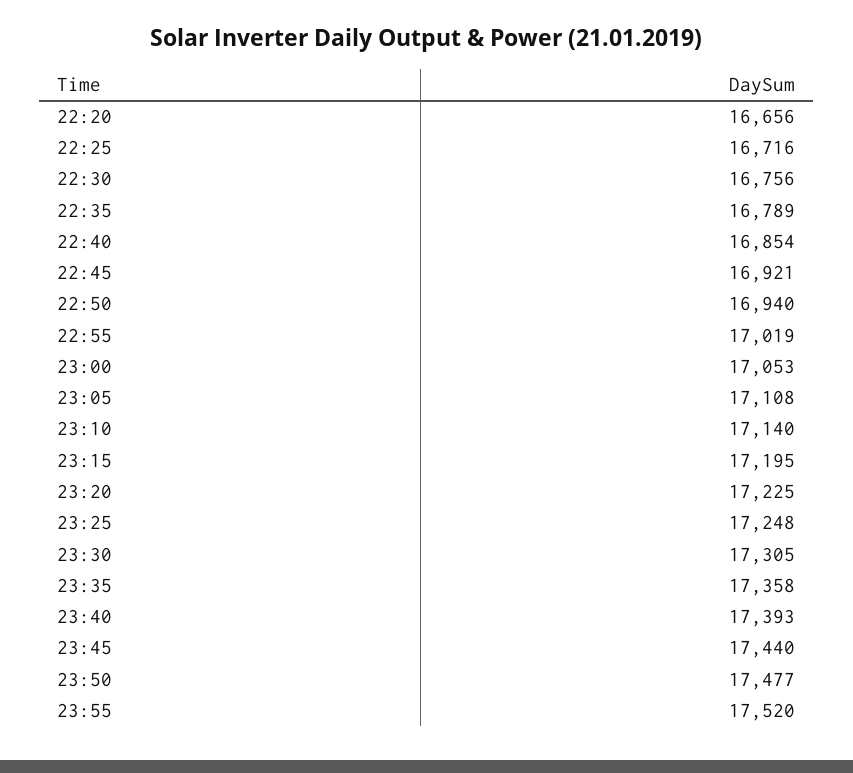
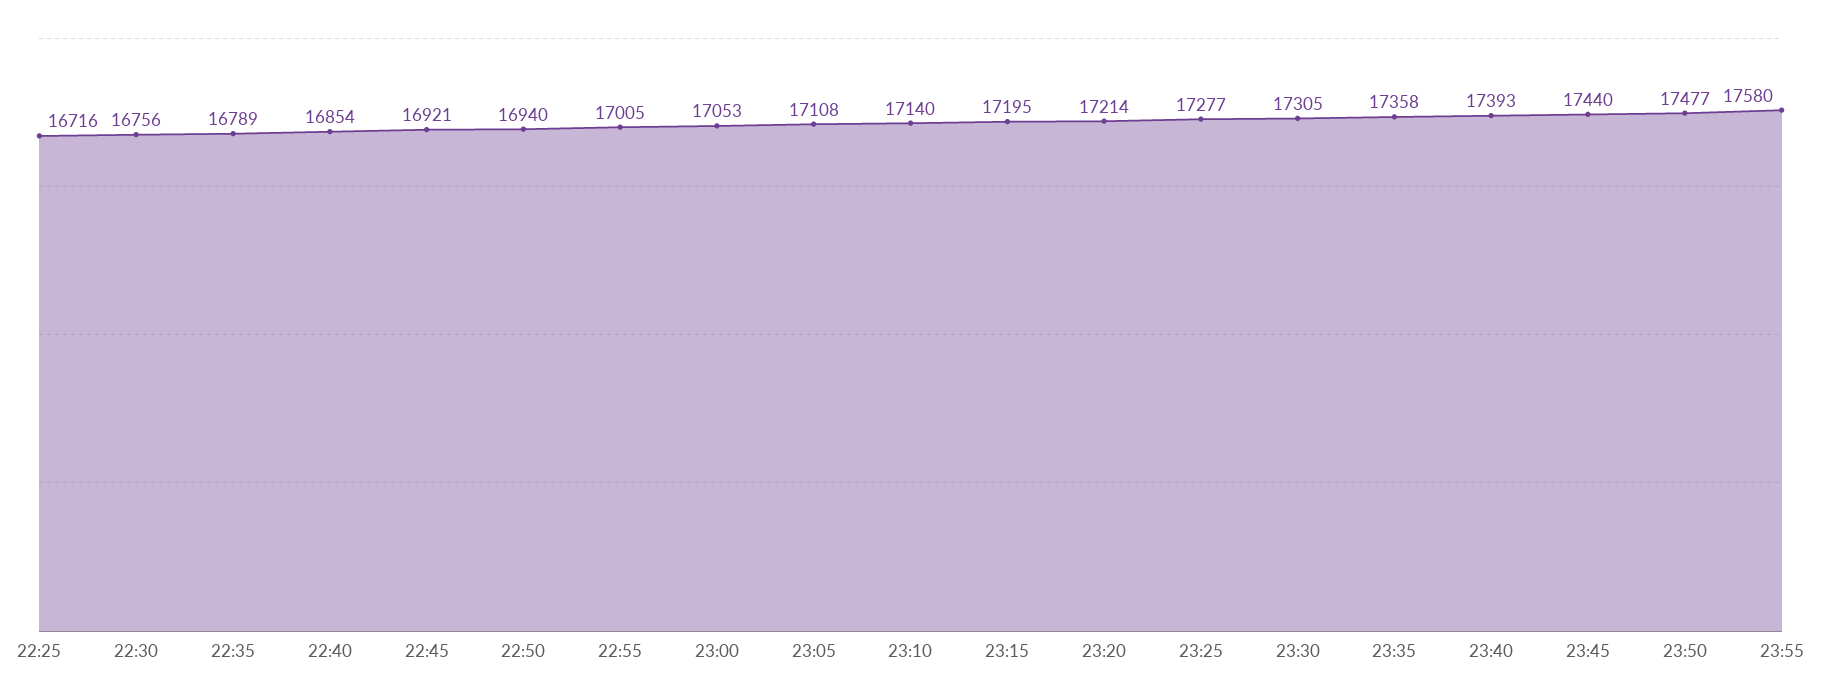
  {
-   "22:20": 16656,
    "22:25": 16716,
    "22:30": 16756,
    "22:35": 16789,
    "22:40": 16854,
    "22:45": 16921,
    "22:50": 16940,
-   "22:55": 17019,
+   "22:55": 17005,
    "23:00": 17053,
    "23:05": 17108,
    "23:10": 17140,
    "23:15": 17195,
-   "23:20": 17225,
+   "23:20": 17214,
-   "23:25": 17248,
+   "23:25": 17277,
    "23:30": 17305,
    "23:35": 17358,
    "23:40": 17393,
    "23:45": 17440,
    "23:50": 17477,
-   "23:55": 17520
+   "23:55": 17580
  }

